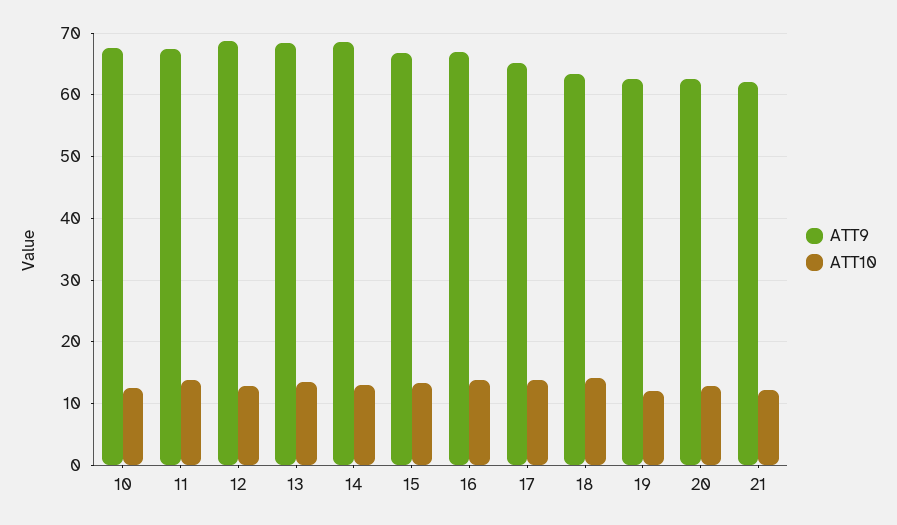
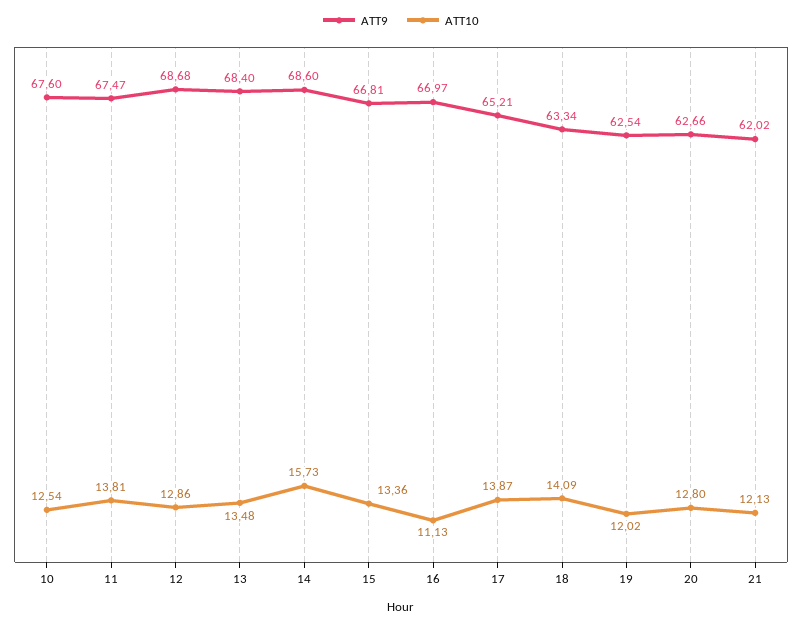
  {
    "ATT9": {
      "10": 67.6,
      "11": 67.47,
      "12": 68.68,
      "13": 68.4,
      "14": 68.6,
      "15": 66.81,
      "16": 66.97,
      "17": 65.21,
      "18": 63.34,
      "19": 62.54,
      "20": 62.66,
      "21": 62.02
    },
    "ATT10": {
      "10": 12.54,
      "11": 13.81,
      "12": 12.86,
      "13": 13.48,
-     "14": 13,
+     "14": 15.73,
      "15": 13.36,
-     "16": 14,
+     "16": 11.13,
      "17": 13.87,
      "18": 14.09,
      "19": 12.02,
      "20": 12.8,
      "21": 12.13
    }
  }

